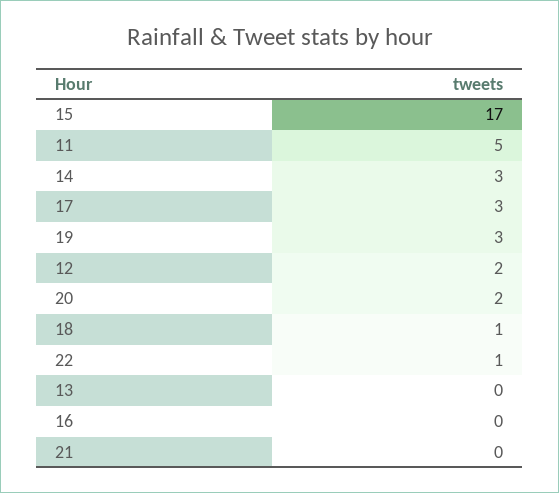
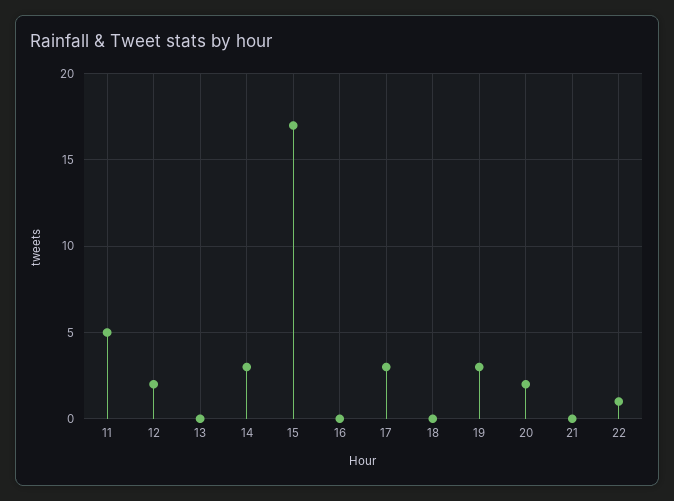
  {
    "15": 17,
    "11": 5,
    "14": 3,
    "17": 3,
    "19": 3,
    "12": 2,
    "20": 2,
-   "18": 1,
+   "18": 0,
    "22": 1,
    "13": 0,
    "16": 0,
    "21": 0
  }

